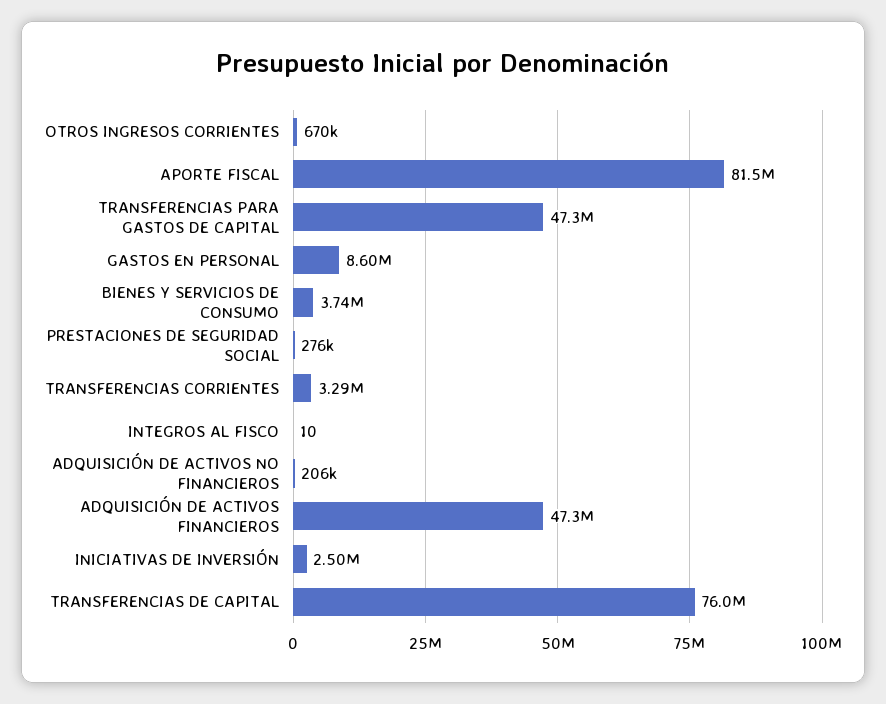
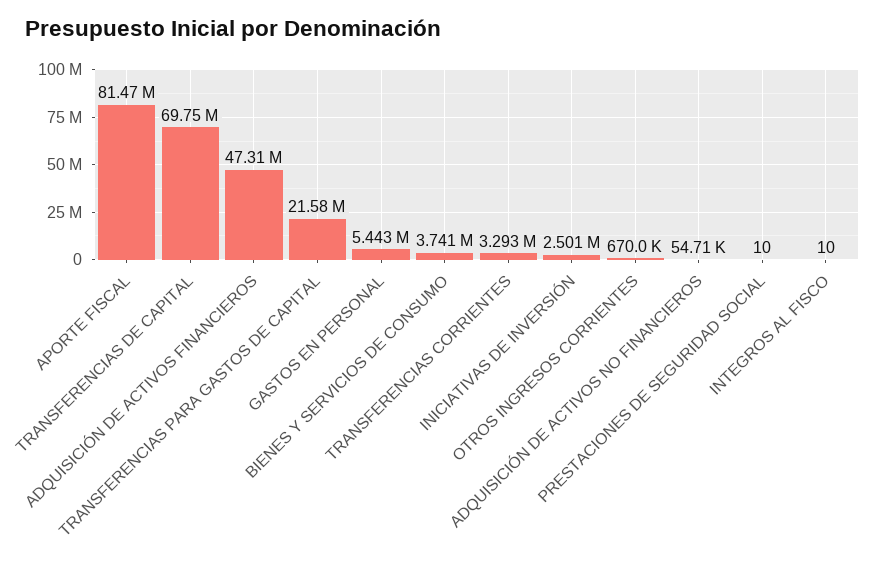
  {
    "OTROS INGRESOS CORRIENTES": 670000,
    "APORTE FISCAL": 81470000,
-   "TRANSFERENCIAS PARA GASTOS DE CAPITAL": 47300000,
+   "TRANSFERENCIAS PARA GASTOS DE CAPITAL": 21580000,
-   "GASTOS EN PERSONAL": 8600000,
+   "GASTOS EN PERSONAL": 5443000,
    "BIENES Y SERVICIOS DE CONSUMO": 3741000,
-   "PRESTACIONES DE SEGURIDAD SOCIAL": 276000,
+   "PRESTACIONES DE SEGURIDAD SOCIAL": 10,
    "TRANSFERENCIAS CORRIENTES": 3293000,
    "INTEGROS AL FISCO": 10,
-   "ADQUISICIÓN DE ACTIVOS NO FINANCIEROS": 206000,
+   "ADQUISICIÓN DE ACTIVOS NO FINANCIEROS": 54710,
    "ADQUISICIÓN DE ACTIVOS FINANCIEROS": 47310000,
    "INICIATIVAS DE INVERSIÓN": 2501000,
-   "TRANSFERENCIAS DE CAPITAL": 76000000
+   "TRANSFERENCIAS DE CAPITAL": 69750000
  }

